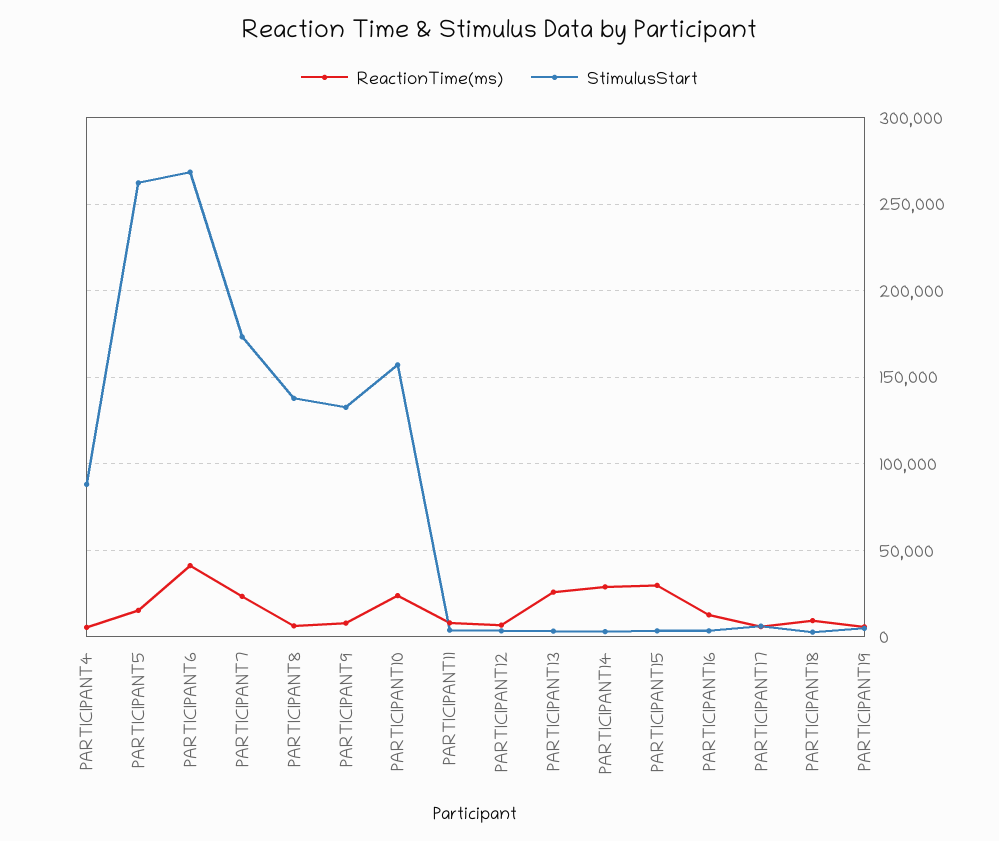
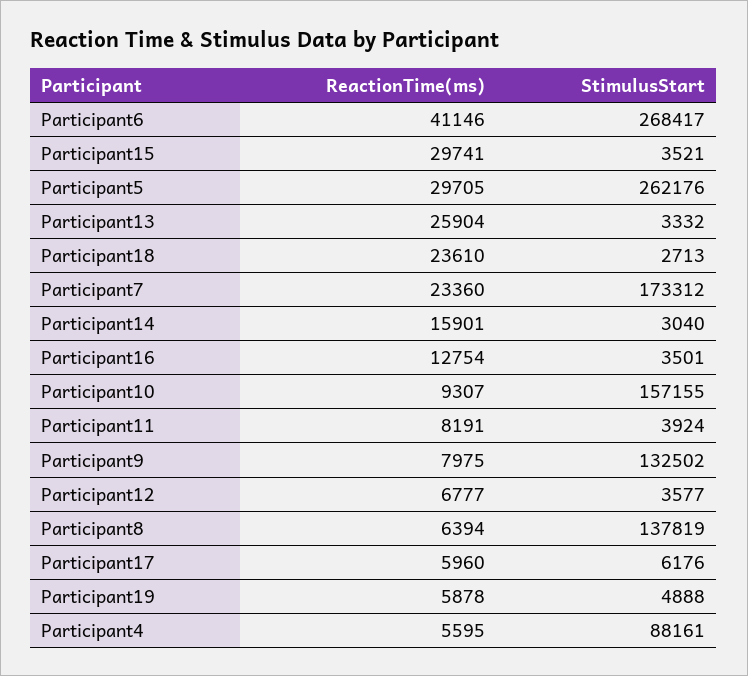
  {
    "ReactionTime(ms)": {
      "PARTICIPANT4": 5595,
-     "PARTICIPANT5": 15000,
+     "PARTICIPANT5": 29705,
      "PARTICIPANT6": 41146,
      "PARTICIPANT7": 23360,
      "PARTICIPANT8": 6394,
      "PARTICIPANT9": 7975,
-     "PARTICIPANT10": 25000,
+     "PARTICIPANT10": 9307,
      "PARTICIPANT11": 8191,
      "PARTICIPANT12": 6777,
      "PARTICIPANT13": 25904,
-     "PARTICIPANT14": 30000,
+     "PARTICIPANT14": 15901,
      "PARTICIPANT15": 29741,
      "PARTICIPANT16": 12754,
      "PARTICIPANT17": 5960,
-     "PARTICIPANT18": 10000,
+     "PARTICIPANT18": 23610,
      "PARTICIPANT19": 5878
    },
    "StimulusStart": {
      "PARTICIPANT4": 88161,
      "PARTICIPANT5": 262176,
      "PARTICIPANT6": 268417,
      "PARTICIPANT7": 173312,
      "PARTICIPANT8": 137819,
      "PARTICIPANT9": 132502,
      "PARTICIPANT10": 157155,
      "PARTICIPANT11": 3924,
      "PARTICIPANT12": 3577,
      "PARTICIPANT13": 3332,
      "PARTICIPANT14": 3040,
      "PARTICIPANT15": 3521,
      "PARTICIPANT16": 3501,
      "PARTICIPANT17": 6176,
      "PARTICIPANT18": 2713,
      "PARTICIPANT19": 4888
    }
  }

